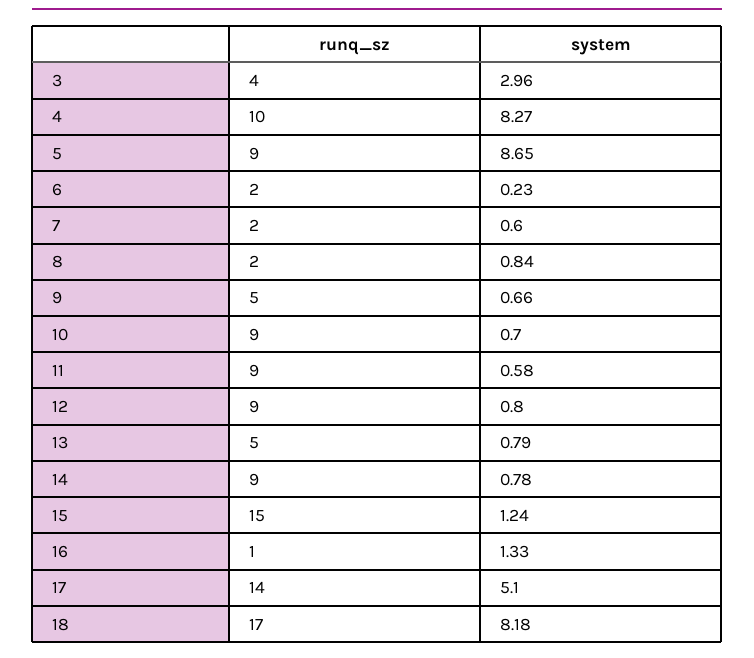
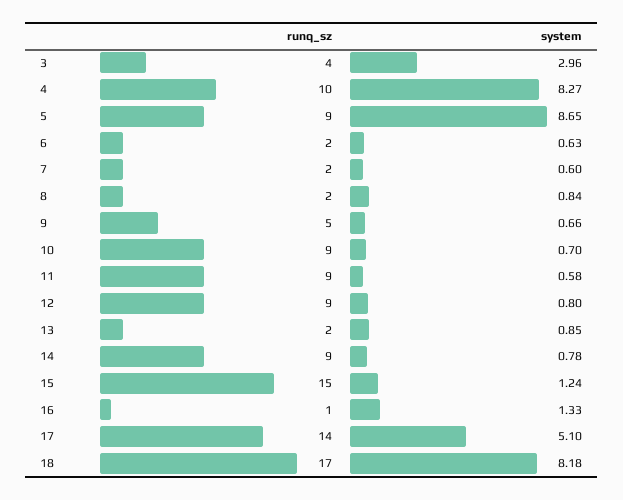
  {
    "runq_sz": {
      "3": 4,
      "4": 10,
      "5": 9,
      "6": 2,
      "7": 2,
      "8": 2,
      "9": 5,
      "10": 9,
      "11": 9,
      "12": 9,
-     "13": 5,
+     "13": 2,
      "14": 9,
      "15": 15,
      "16": 1,
      "17": 14,
      "18": 17
    },
    "system": {
      "3": 2.96,
      "4": 8.27,
      "5": 8.65,
-     "6": 0.23,
+     "6": 0.63,
      "7": 0.6,
      "8": 0.84,
      "9": 0.66,
      "10": 0.7,
      "11": 0.58,
      "12": 0.8,
-     "13": 0.79,
+     "13": 0.85,
      "14": 0.78,
      "15": 1.24,
      "16": 1.33,
      "17": 5.1,
      "18": 8.18
    }
  }

